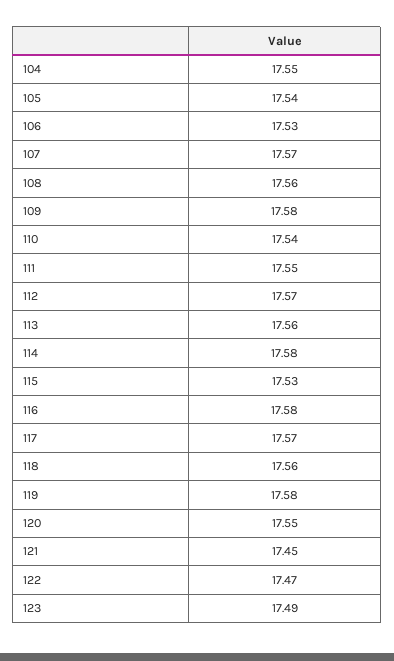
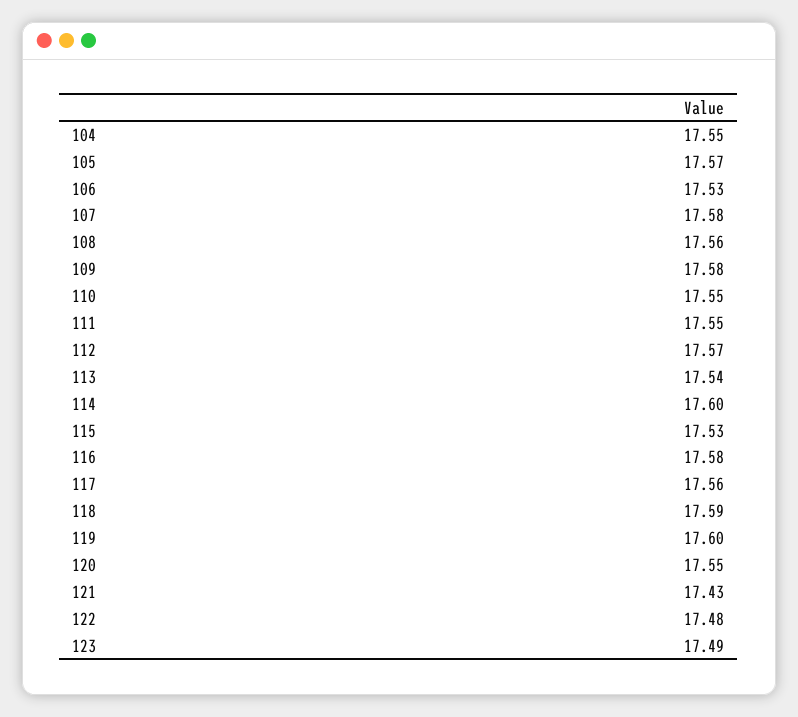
  {
    "104": 17.55,
-   "105": 17.54,
+   "105": 17.57,
    "106": 17.53,
-   "107": 17.57,
+   "107": 17.58,
    "108": 17.56,
    "109": 17.58,
-   "110": 17.54,
+   "110": 17.55,
    "111": 17.55,
    "112": 17.57,
-   "113": 17.56,
+   "113": 17.54,
-   "114": 17.58,
+   "114": 17.6,
    "115": 17.53,
    "116": 17.58,
-   "117": 17.57,
+   "117": 17.56,
-   "118": 17.56,
+   "118": 17.59,
-   "119": 17.58,
+   "119": 17.6,
    "120": 17.55,
-   "121": 17.45,
+   "121": 17.43,
-   "122": 17.47,
+   "122": 17.48,
    "123": 17.49
  }

